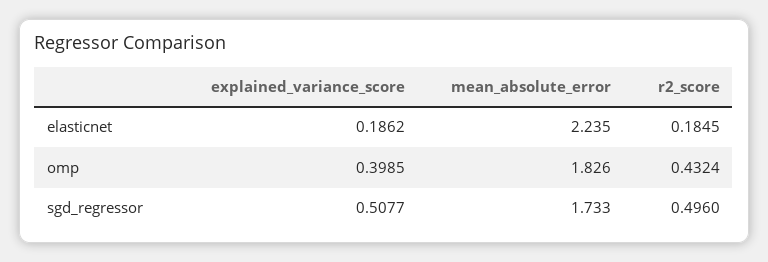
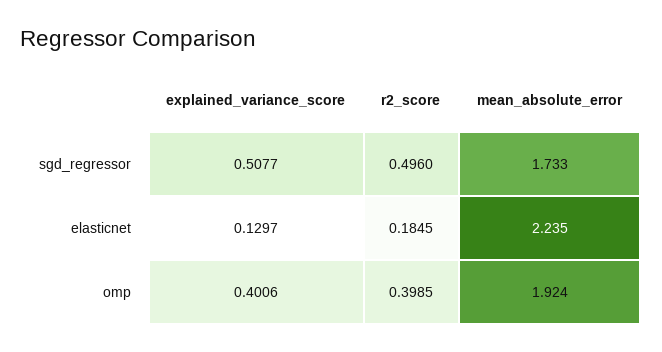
  {
    "explained_variance_score": {
-     "elasticnet": 0.1862,
+     "elasticnet": 0.1297,
-     "omp": 0.3985,
+     "omp": 0.4006,
      "sgd_regressor": 0.5077
    },
    "mean_absolute_error": {
      "elasticnet": 2.235,
-     "omp": 1.826,
+     "omp": 1.924,
      "sgd_regressor": 1.733
    },
    "r2_score": {
      "elasticnet": 0.1845,
-     "omp": 0.4324,
+     "omp": 0.3985,
      "sgd_regressor": 0.496
    }
  }

